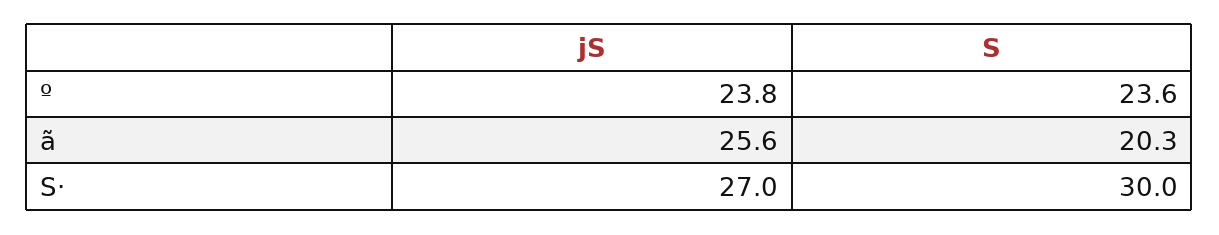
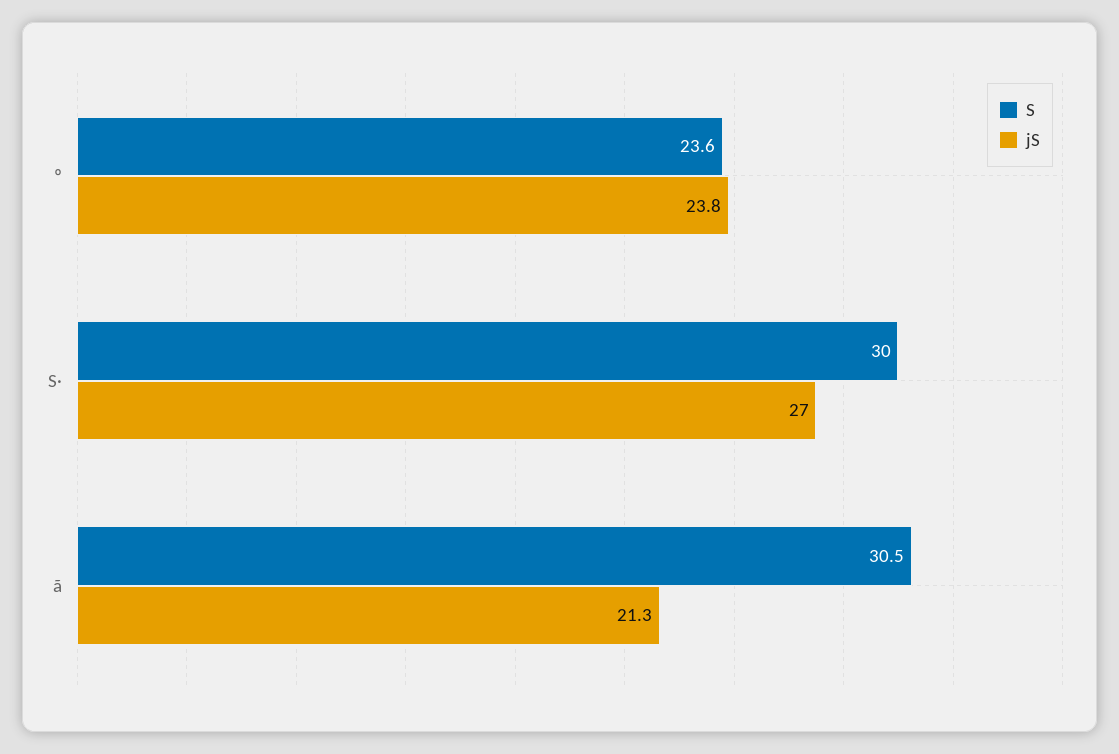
  {
    "jS": {
      "º": 23.8,
-     "ã": 25.6,
+     "ã": 21.3,
      "S·": 27
    },
    "S": {
      "º": 23.6,
-     "ã": 20.3,
+     "ã": 30.5,
      "S·": 30
    }
  }

